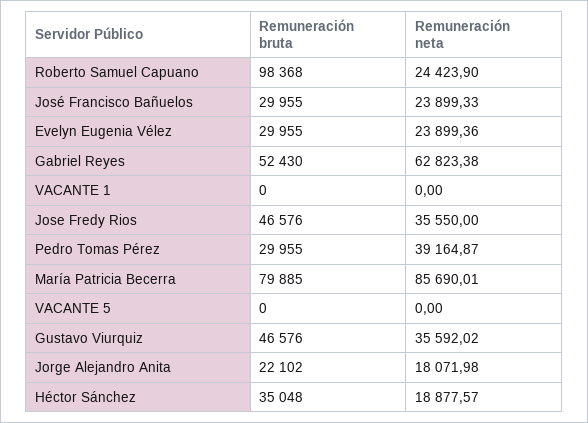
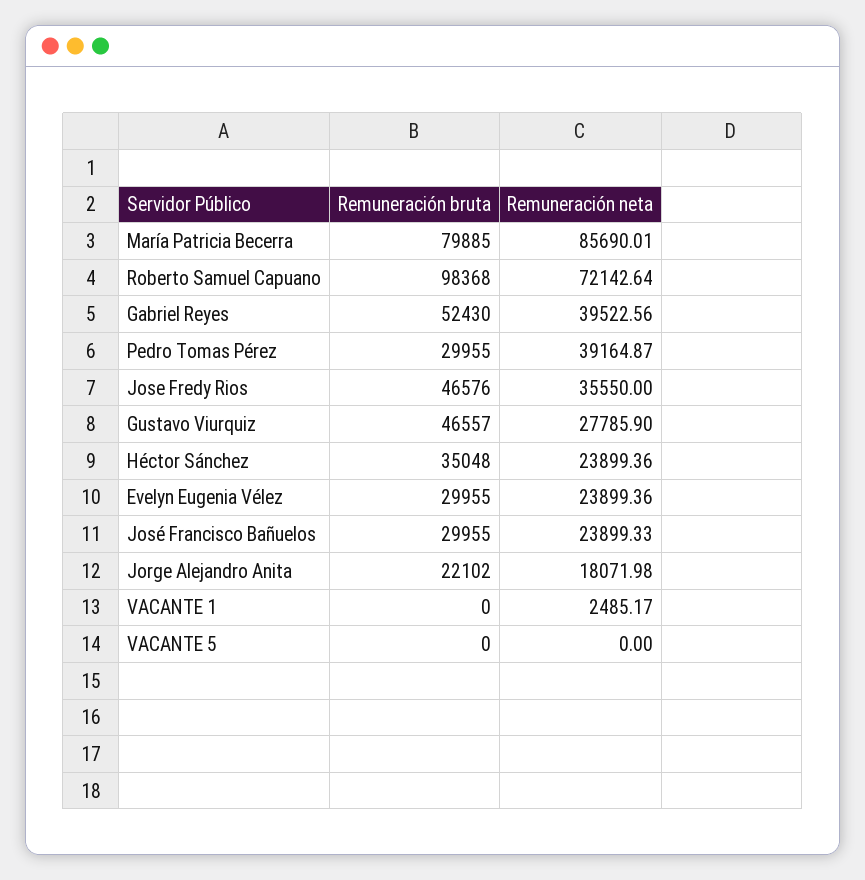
  {
    "Remuneración bruta": {
      "Roberto Samuel Capuano": 98368,
      "José Francisco Bañuelos": 29955,
      "Evelyn Eugenia Vélez": 29955,
      "Gabriel Reyes": 52430,
      "VACANTE 1": 0,
      "Jose Fredy Rios": 46576,
      "Pedro Tomas Pérez": 29955,
      "María Patricia Becerra": 79885,
      "VACANTE 5": 0,
-     "Gustavo Viurquiz": 46576,
+     "Gustavo Viurquiz": 46557,
      "Jorge Alejandro Anita": 22102,
      "Héctor Sánchez": 35048
    },
    "Remuneración neta": {
-     "Roberto Samuel Capuano": 24423.9,
+     "Roberto Samuel Capuano": 72142.64,
      "José Francisco Bañuelos": 23899.33,
      "Evelyn Eugenia Vélez": 23899.36,
-     "Gabriel Reyes": 62823.38,
+     "Gabriel Reyes": 39522.56,
-     "VACANTE 1": 0,
+     "VACANTE 1": 2485.17,
      "Jose Fredy Rios": 35550,
      "Pedro Tomas Pérez": 39164.87,
      "María Patricia Becerra": 85690.01,
      "VACANTE 5": 0,
-     "Gustavo Viurquiz": 35592.02,
+     "Gustavo Viurquiz": 27785.9,
      "Jorge Alejandro Anita": 18071.98,
-     "Héctor Sánchez": 18877.57
+     "Héctor Sánchez": 23899.36
    }
  }

